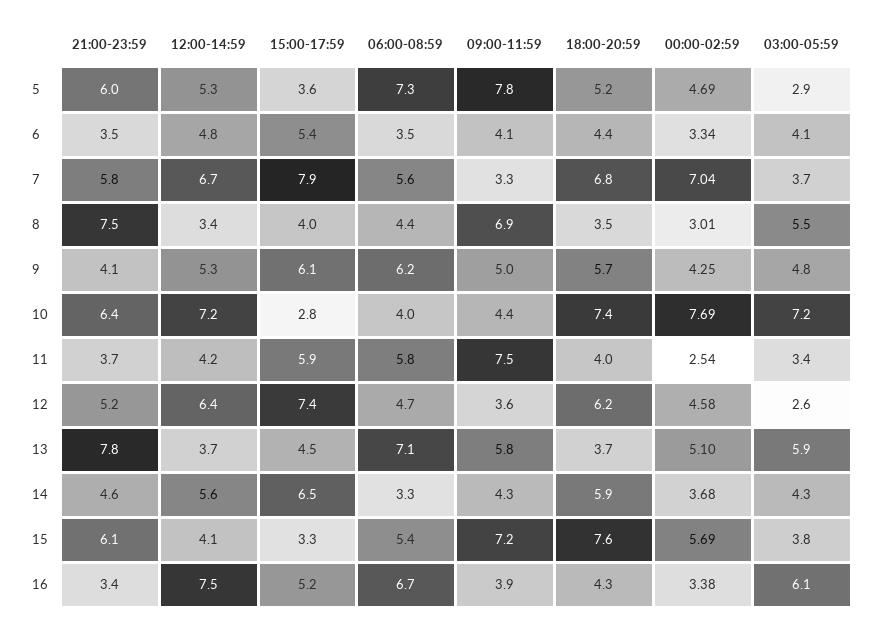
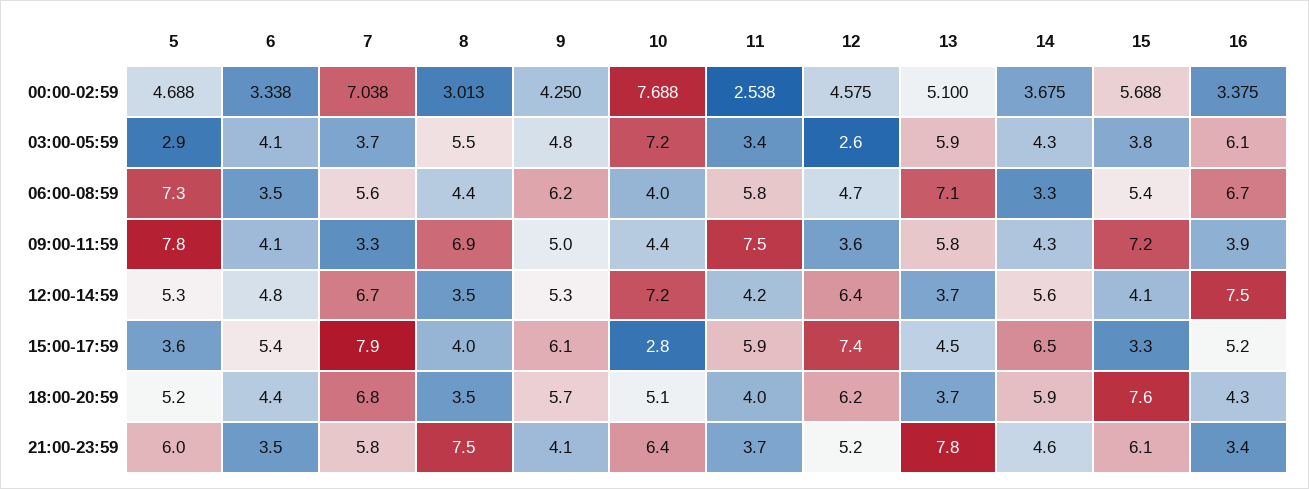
  {
    "21:00-23:59": {
      "5": 6,
      "6": 3.5,
      "7": 5.8,
      "8": 7.5,
      "9": 4.1,
      "10": 6.4,
      "11": 3.7,
      "12": 5.2,
      "13": 7.8,
      "14": 4.6,
      "15": 6.1,
      "16": 3.4
    },
    "12:00-14:59": {
      "5": 5.3,
      "6": 4.8,
      "7": 6.7,
-     "8": 3.4,
+     "8": 3.5,
      "9": 5.3,
      "10": 7.2,
      "11": 4.2,
      "12": 6.4,
      "13": 3.7,
      "14": 5.6,
      "15": 4.1,
      "16": 7.5
    },
    "15:00-17:59": {
      "5": 3.6,
      "6": 5.4,
      "7": 7.9,
      "8": 4,
      "9": 6.1,
      "10": 2.8,
      "11": 5.9,
      "12": 7.4,
      "13": 4.5,
      "14": 6.5,
      "15": 3.3,
      "16": 5.2
    },
    "06:00-08:59": {
      "5": 7.3,
      "6": 3.5,
      "7": 5.6,
      "8": 4.4,
      "9": 6.2,
      "10": 4,
      "11": 5.8,
      "12": 4.7,
      "13": 7.1,
      "14": 3.3,
      "15": 5.4,
      "16": 6.7
    },
    "09:00-11:59": {
      "5": 7.8,
      "6": 4.1,
      "7": 3.3,
      "8": 6.9,
      "9": 5,
      "10": 4.4,
      "11": 7.5,
      "12": 3.6,
      "13": 5.8,
      "14": 4.3,
      "15": 7.2,
      "16": 3.9
    },
    "18:00-20:59": {
      "5": 5.2,
      "6": 4.4,
      "7": 6.8,
      "8": 3.5,
      "9": 5.7,
-     "10": 7.4,
+     "10": 5.1,
      "11": 4,
      "12": 6.2,
      "13": 3.7,
      "14": 5.9,
      "15": 7.6,
      "16": 4.3
    },
    "00:00-02:59": {
      "5": 4.688,
      "6": 3.338,
      "7": 7.038,
      "8": 3.013,
      "9": 4.25,
      "10": 7.688,
      "11": 2.538,
      "12": 4.575,
      "13": 5.1,
      "14": 3.675,
      "15": 5.688,
      "16": 3.375
    },
    "03:00-05:59": {
      "5": 2.9,
      "6": 4.1,
      "7": 3.7,
      "8": 5.5,
      "9": 4.8,
      "10": 7.2,
      "11": 3.4,
      "12": 2.6,
      "13": 5.9,
      "14": 4.3,
      "15": 3.8,
      "16": 6.1
    }
  }

